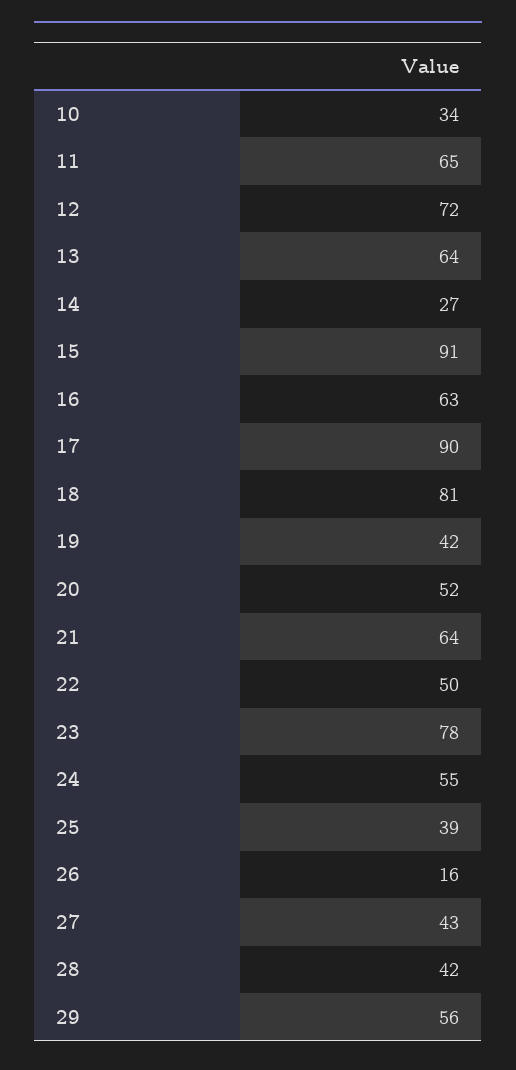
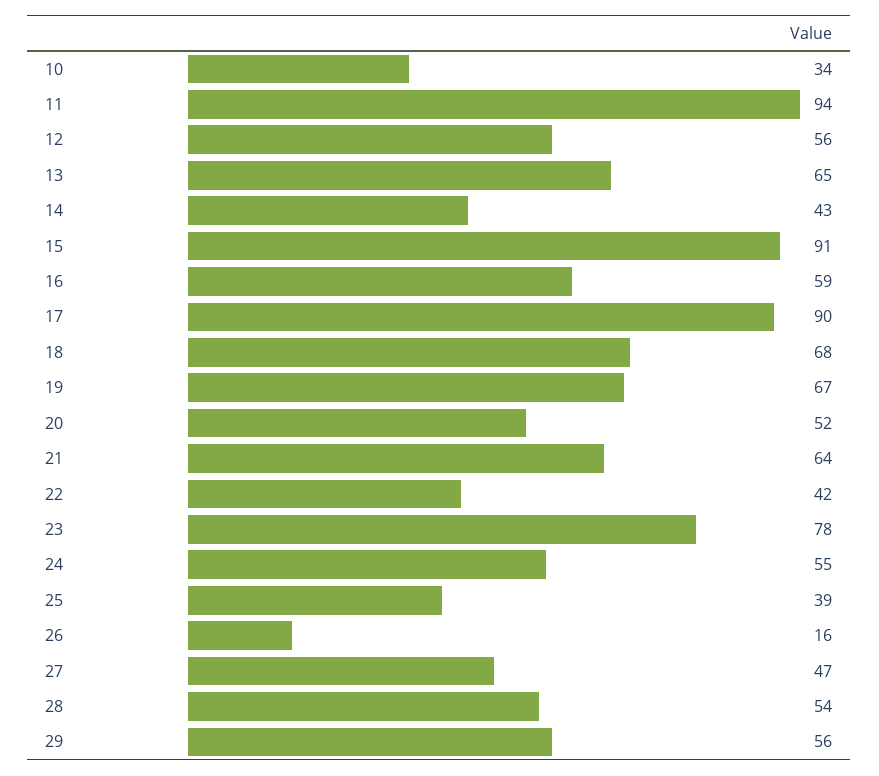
  {
    "10": 34,
-   "11": 65,
+   "11": 94,
-   "12": 72,
+   "12": 56,
-   "13": 64,
+   "13": 65,
-   "14": 27,
+   "14": 43,
    "15": 91,
-   "16": 63,
+   "16": 59,
    "17": 90,
-   "18": 81,
+   "18": 68,
-   "19": 42,
+   "19": 67,
    "20": 52,
    "21": 64,
-   "22": 50,
+   "22": 42,
    "23": 78,
    "24": 55,
    "25": 39,
    "26": 16,
-   "27": 43,
+   "27": 47,
-   "28": 42,
+   "28": 54,
    "29": 56
  }

